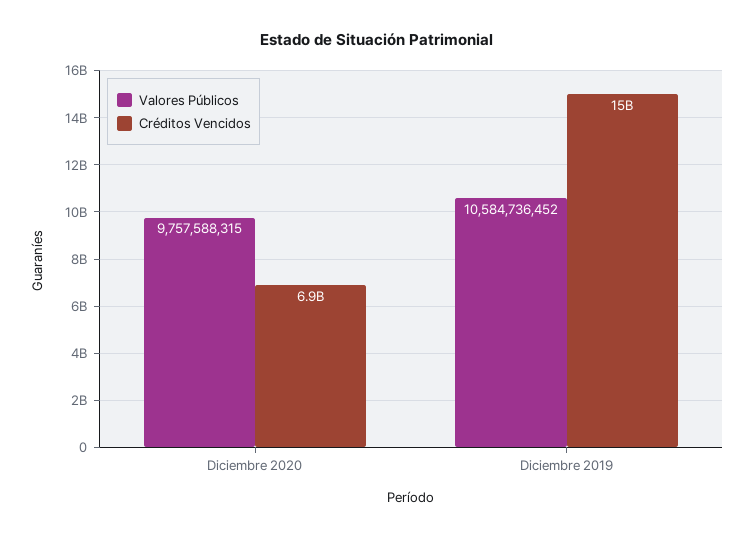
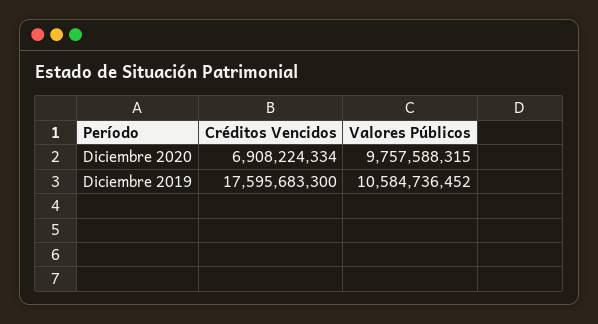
  {
    "Valores Públicos": {
      "Diciembre 2020": 9757588315,
      "Diciembre 2019": 10584736452
    },
    "Créditos Vencidos": {
      "Diciembre 2020": 6908224334,
-     "Diciembre 2019": 15000000000
+     "Diciembre 2019": 17595683300
    }
  }

